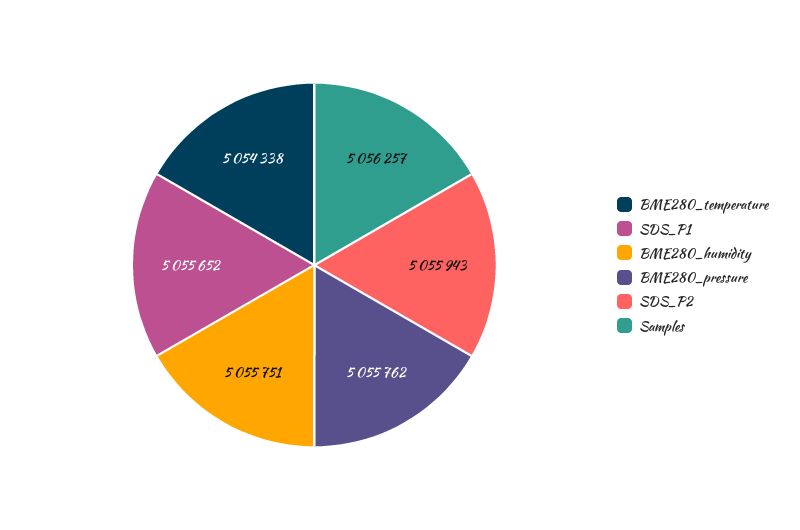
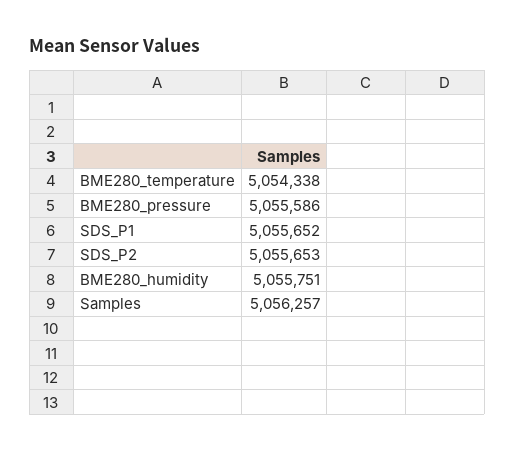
  {
    "BME280_temperature": 5054338,
    "SDS_P1": 5055652,
    "BME280_humidity": 5055751,
-   "BME280_pressure": 5055762,
+   "BME280_pressure": 5055586,
-   "SDS_P2": 5055943,
+   "SDS_P2": 5055653,
    "Samples": 5056257
  }

